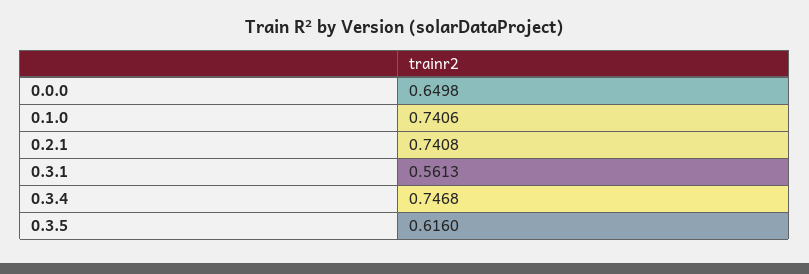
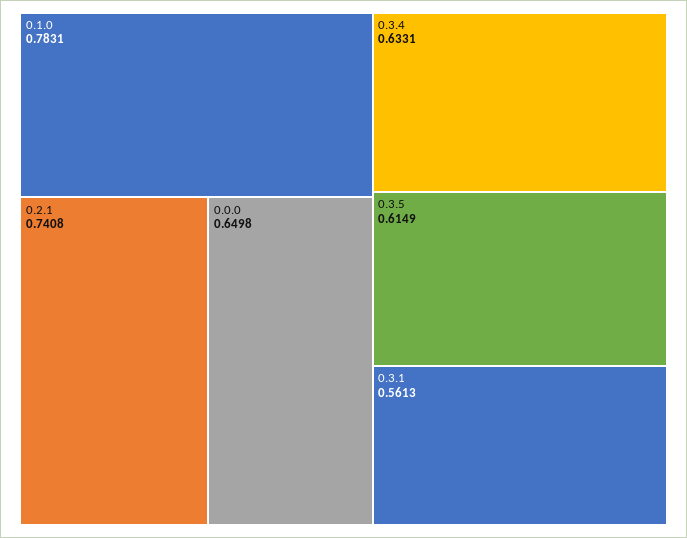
  {
    "0.0.0": 0.6498,
-   "0.1.0": 0.7406,
+   "0.1.0": 0.7831,
    "0.2.1": 0.7408,
    "0.3.1": 0.5613,
-   "0.3.4": 0.7468,
+   "0.3.4": 0.6331,
-   "0.3.5": 0.616
+   "0.3.5": 0.6149
  }

